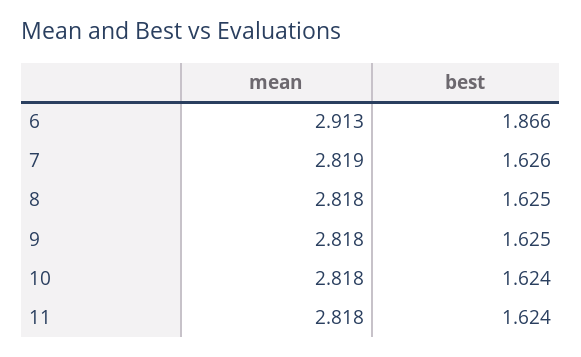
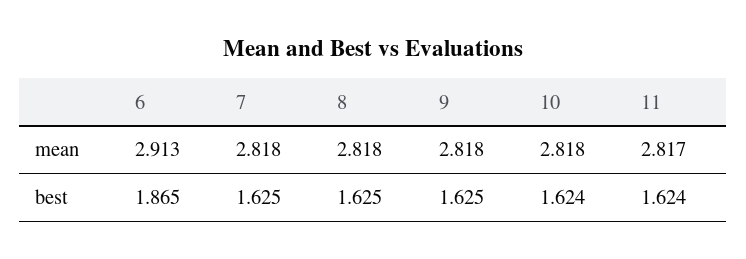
  {
    "mean": {
      "6": 2.913,
-     "7": 2.819,
+     "7": 2.818,
      "8": 2.818,
      "9": 2.818,
      "10": 2.818,
-     "11": 2.818
+     "11": 2.817
    },
    "best": {
-     "6": 1.866,
+     "6": 1.865,
-     "7": 1.626,
+     "7": 1.625,
      "8": 1.625,
      "9": 1.625,
      "10": 1.624,
      "11": 1.624
    }
  }

